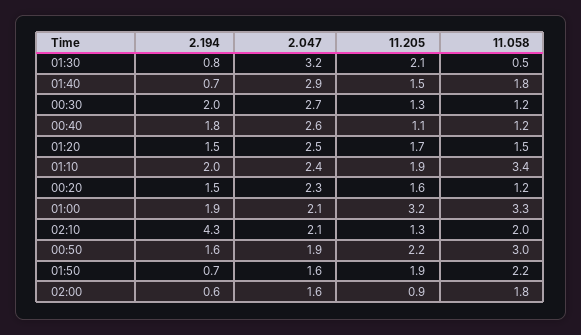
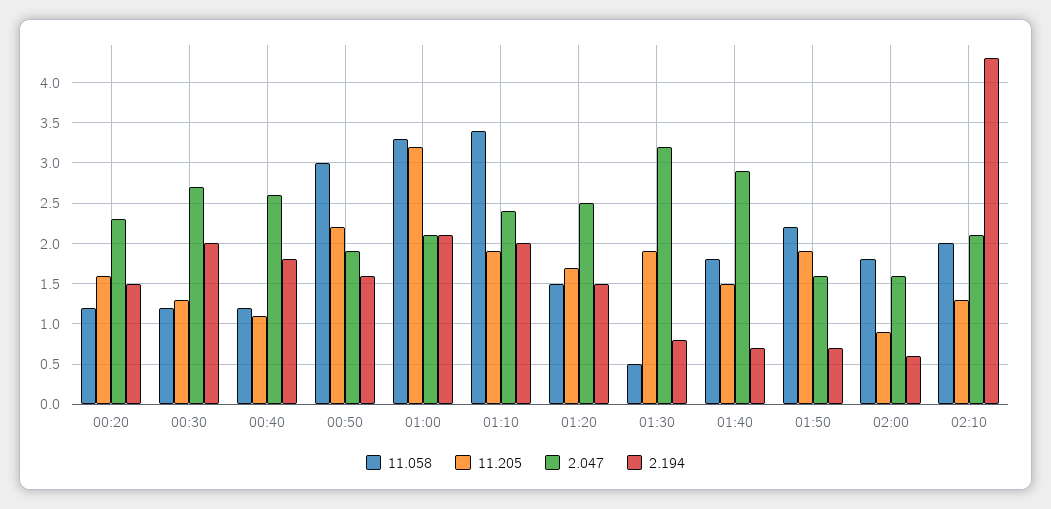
  {
    "2.194": {
      "01:30": 0.8,
      "01:40": 0.7,
      "00:30": 2,
      "00:40": 1.8,
      "01:20": 1.5,
      "01:10": 2,
      "00:20": 1.5,
-     "01:00": 1.9,
+     "01:00": 2.1,
      "02:10": 4.3,
      "00:50": 1.6,
      "01:50": 0.7,
      "02:00": 0.6
    },
    "2.047": {
      "01:30": 3.2,
      "01:40": 2.9,
      "00:30": 2.7,
      "00:40": 2.6,
      "01:20": 2.5,
      "01:10": 2.4,
      "00:20": 2.3,
      "01:00": 2.1,
      "02:10": 2.1,
      "00:50": 1.9,
      "01:50": 1.6,
      "02:00": 1.6
    },
    "11.205": {
-     "01:30": 2.1,
+     "01:30": 1.9,
      "01:40": 1.5,
      "00:30": 1.3,
      "00:40": 1.1,
      "01:20": 1.7,
      "01:10": 1.9,
      "00:20": 1.6,
      "01:00": 3.2,
      "02:10": 1.3,
      "00:50": 2.2,
      "01:50": 1.9,
      "02:00": 0.9
    },
    "11.058": {
      "01:30": 0.5,
      "01:40": 1.8,
      "00:30": 1.2,
      "00:40": 1.2,
      "01:20": 1.5,
      "01:10": 3.4,
      "00:20": 1.2,
      "01:00": 3.3,
      "02:10": 2,
      "00:50": 3,
      "01:50": 2.2,
      "02:00": 1.8
    }
  }

